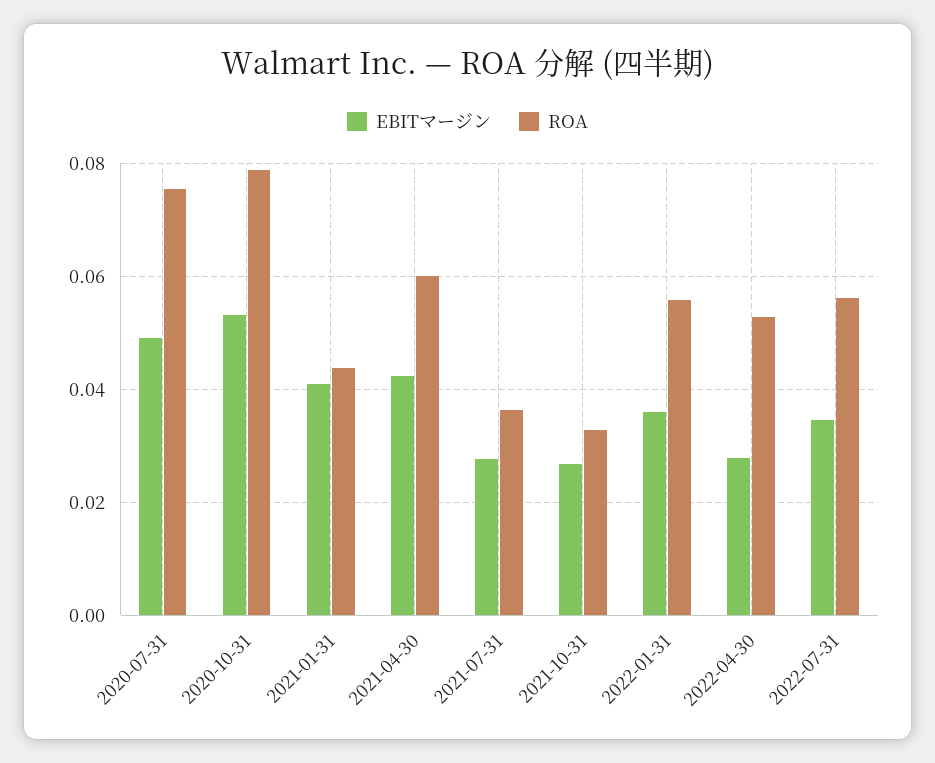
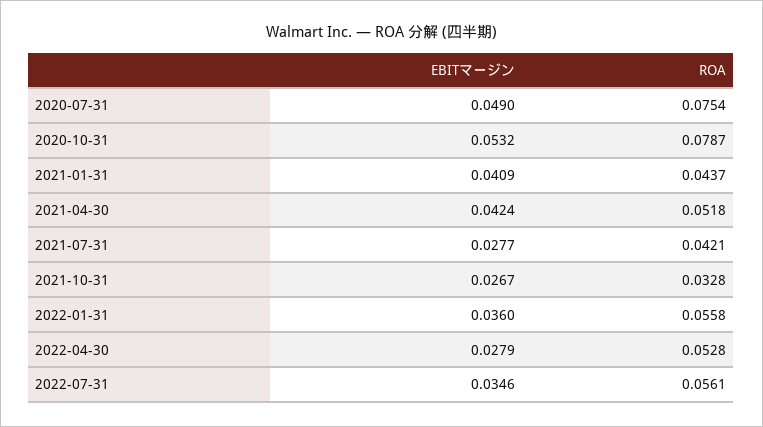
  {
    "EBITマージン": {
      "2020-07-31": 0.049,
      "2020-10-31": 0.0532,
      "2021-01-31": 0.0409,
      "2021-04-30": 0.0424,
      "2021-07-31": 0.0277,
      "2021-10-31": 0.0267,
      "2022-01-31": 0.036,
      "2022-04-30": 0.0279,
      "2022-07-31": 0.0346
    },
    "ROA": {
      "2020-07-31": 0.0754,
      "2020-10-31": 0.0787,
      "2021-01-31": 0.0437,
-     "2021-04-30": 0.06,
+     "2021-04-30": 0.0518,
-     "2021-07-31": 0.036,
+     "2021-07-31": 0.0421,
      "2021-10-31": 0.0328,
      "2022-01-31": 0.0558,
      "2022-04-30": 0.0528,
      "2022-07-31": 0.0561
    }
  }

